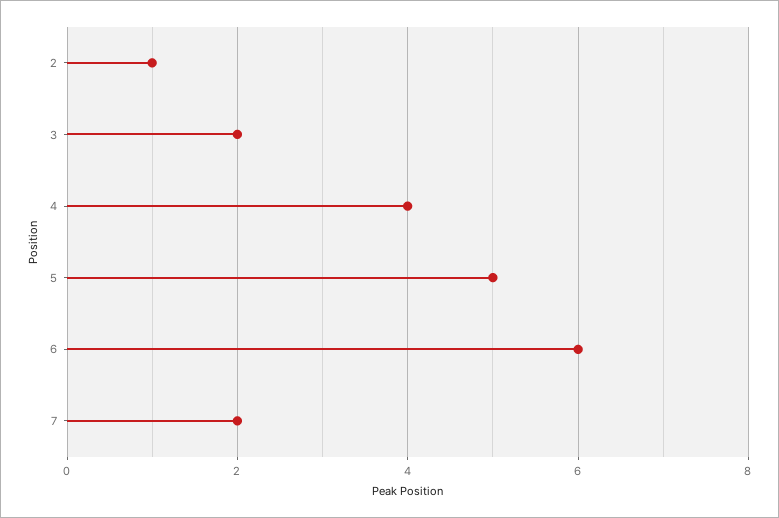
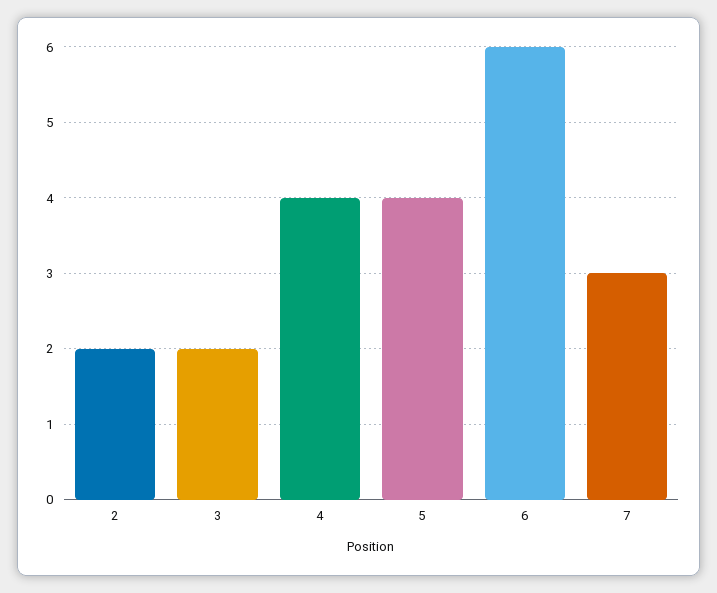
  {
-   "2": 1,
+   "2": 2,
    "3": 2,
    "4": 4,
-   "5": 5,
+   "5": 4,
    "6": 6,
-   "7": 2
+   "7": 3
  }

